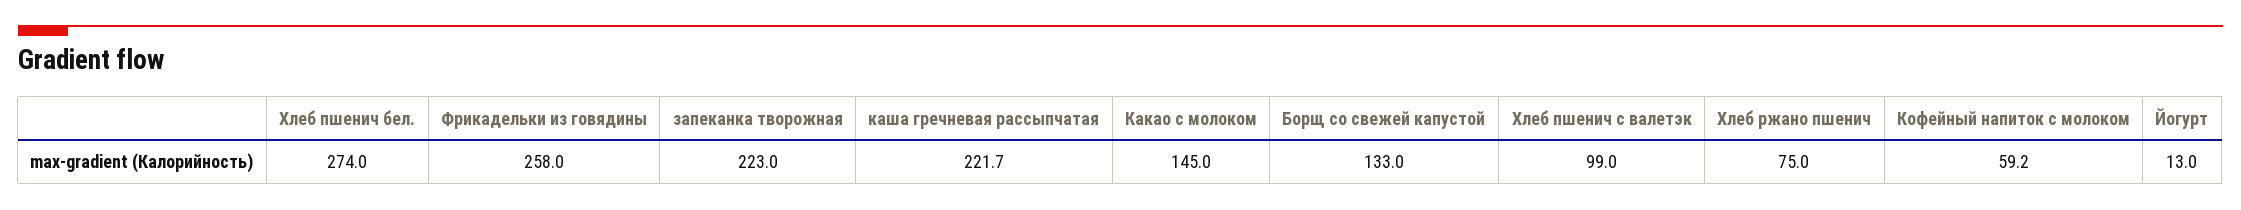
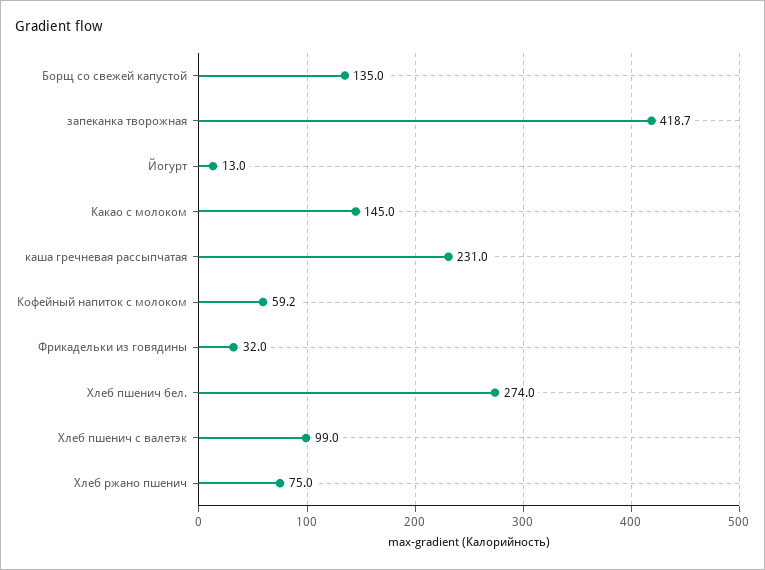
  {
    "Хлеб пшенич бел.": 274,
-   "Фрикадельки из говядины": 258,
+   "Фрикадельки из говядины": 32,
-   "запеканка творожная": 223,
+   "запеканка творожная": 418.7,
-   "каша гречневая рассыпчатая": 221.7,
+   "каша гречневая рассыпчатая": 231,
    "Какао с молоком": 145,
-   "Борщ со свежей капустой": 133,
+   "Борщ со свежей капустой": 135,
    "Хлеб пшенич с валетэк": 99,
    "Хлеб ржано пшенич": 75,
    "Кофейный напиток с молоком": 59.2,
    "Йогурт": 13
  }

